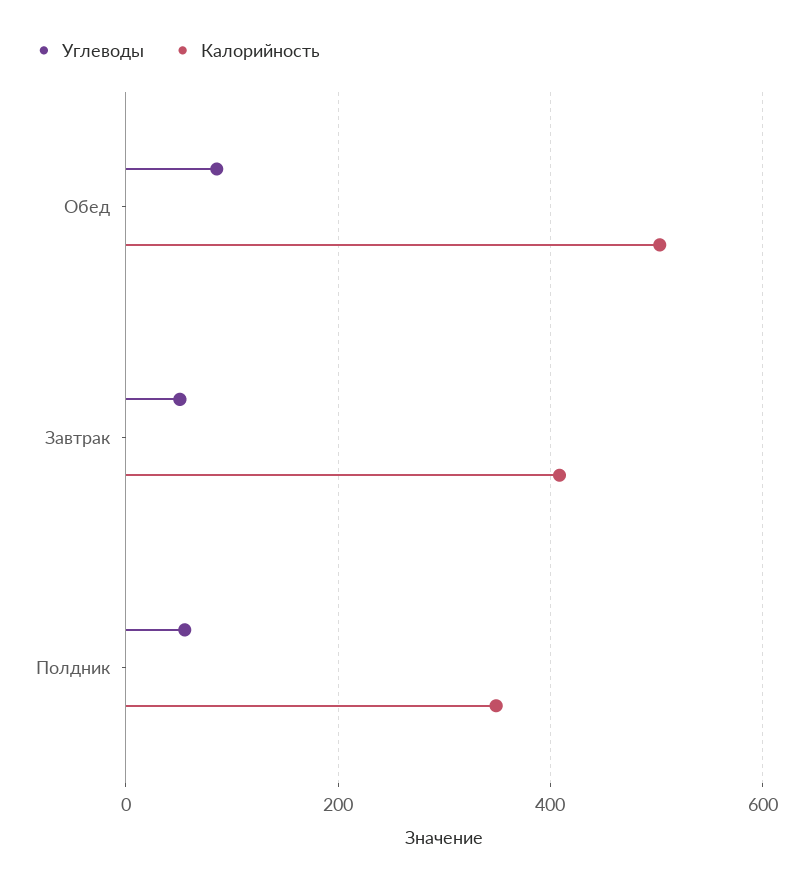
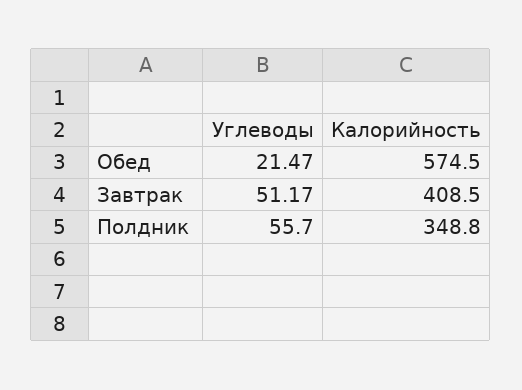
  {
    "Углеводы": {
-     "Обед": 80,
+     "Обед": 21.47,
      "Завтрак": 51.17,
      "Полдник": 55.7
    },
    "Калорийность": {
-     "Обед": 500,
+     "Обед": 574.5,
      "Завтрак": 408.5,
      "Полдник": 348.8
    }
  }

